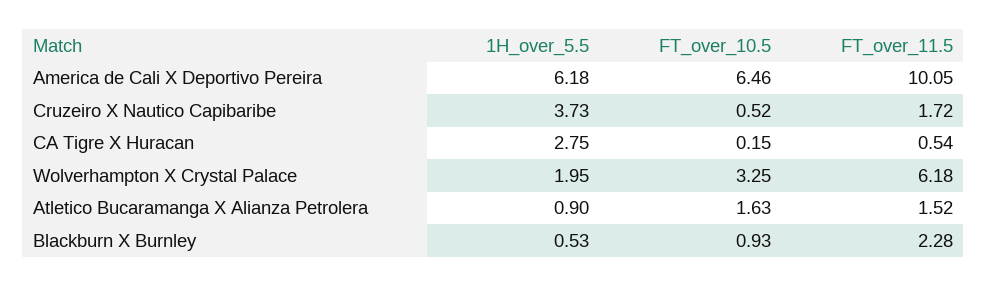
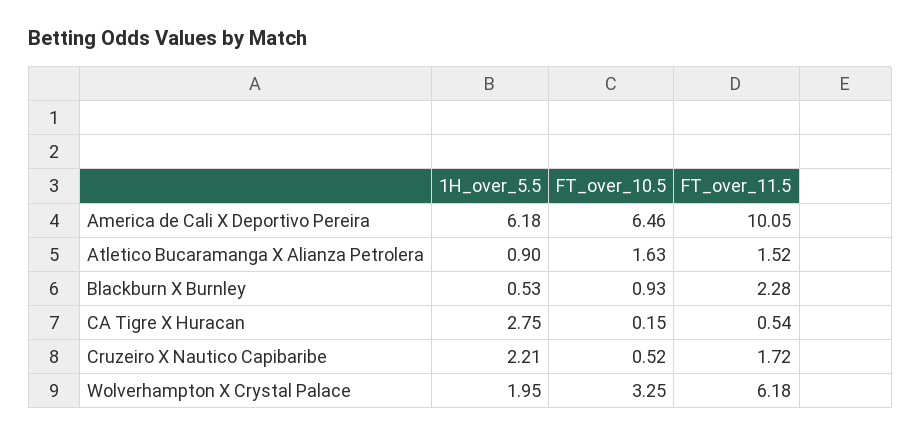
  {
    "1H_over_5.5": {
      "America de Cali X Deportivo Pereira": 6.18,
-     "Cruzeiro X Nautico Capibaribe": 3.73,
+     "Cruzeiro X Nautico Capibaribe": 2.21,
      "CA Tigre X Huracan": 2.75,
      "Wolverhampton X Crystal Palace": 1.95,
      "Atletico Bucaramanga X Alianza Petrolera": 0.9,
      "Blackburn X Burnley": 0.53
    },
    "FT_over_10.5": {
      "America de Cali X Deportivo Pereira": 6.46,
      "Cruzeiro X Nautico Capibaribe": 0.52,
      "CA Tigre X Huracan": 0.15,
      "Wolverhampton X Crystal Palace": 3.25,
      "Atletico Bucaramanga X Alianza Petrolera": 1.63,
      "Blackburn X Burnley": 0.93
    },
    "FT_over_11.5": {
      "America de Cali X Deportivo Pereira": 10.05,
      "Cruzeiro X Nautico Capibaribe": 1.72,
      "CA Tigre X Huracan": 0.54,
      "Wolverhampton X Crystal Palace": 6.18,
      "Atletico Bucaramanga X Alianza Petrolera": 1.52,
      "Blackburn X Burnley": 2.28
    }
  }

